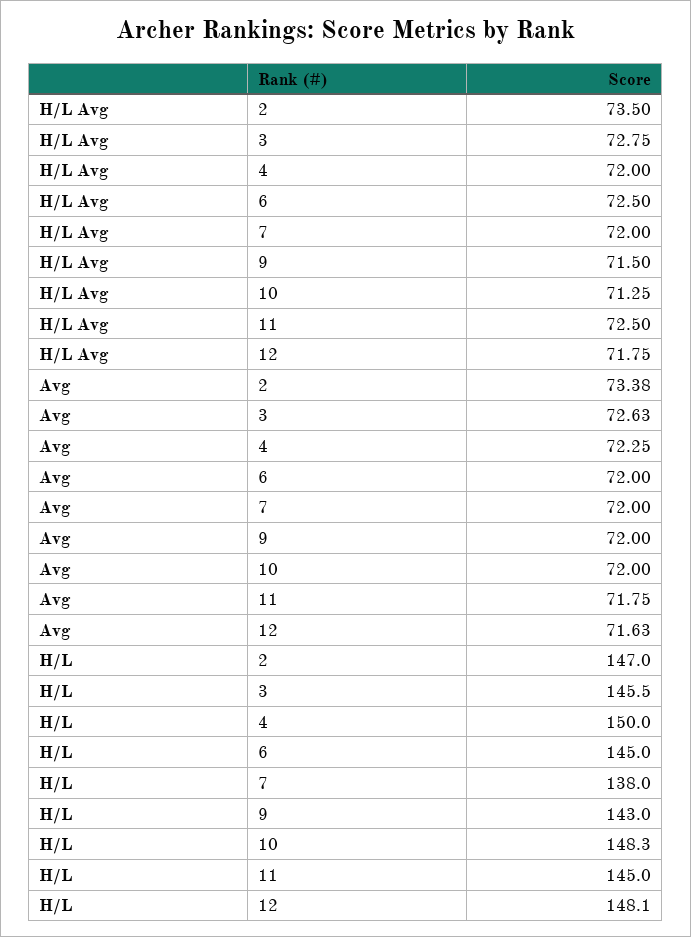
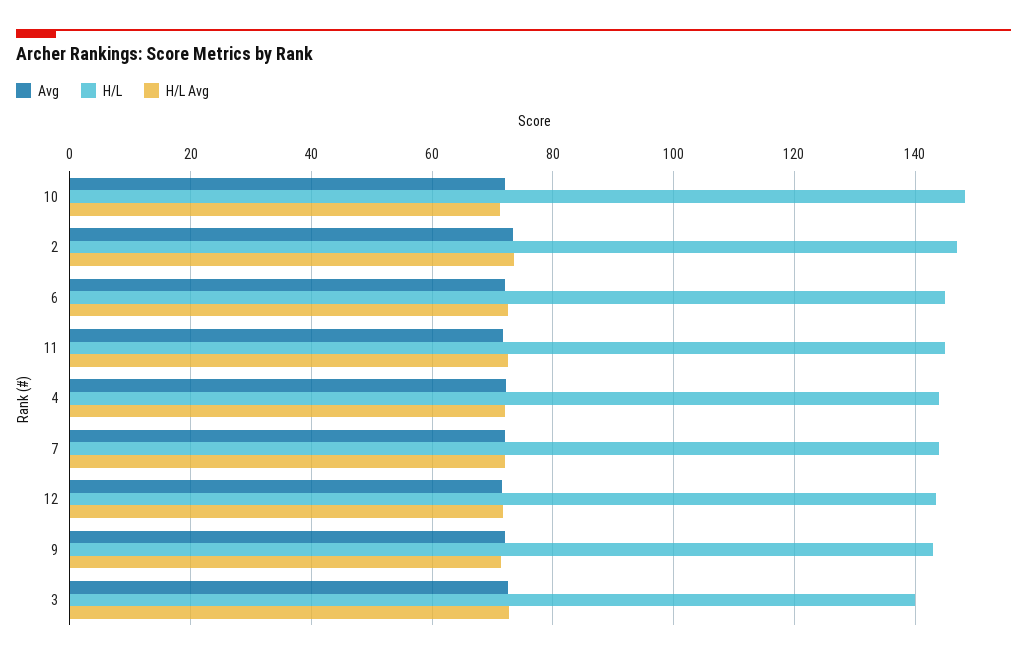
  {
    "H/L Avg": {
      "2": 73.5,
      "3": 72.75,
      "4": 72,
      "6": 72.5,
      "7": 72,
      "9": 71.5,
      "10": 71.25,
      "11": 72.5,
      "12": 71.75
    },
    "Avg": {
      "2": 73.38,
      "3": 72.63,
      "4": 72.25,
      "6": 72,
      "7": 72,
      "9": 72,
      "10": 72,
      "11": 71.75,
      "12": 71.63
    },
    "H/L": {
      "2": 147,
-     "3": 145.5,
+     "3": 140,
-     "4": 150,
+     "4": 144,
      "6": 145,
-     "7": 138,
+     "7": 144,
      "9": 143,
      "10": 148.3,
      "11": 145,
-     "12": 148.1
+     "12": 144
    }
  }

